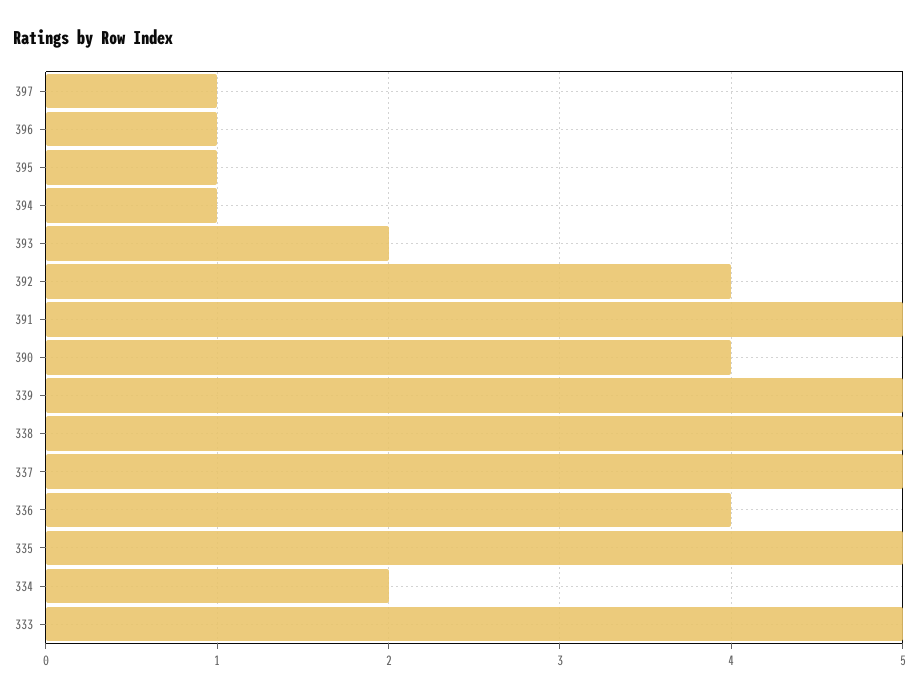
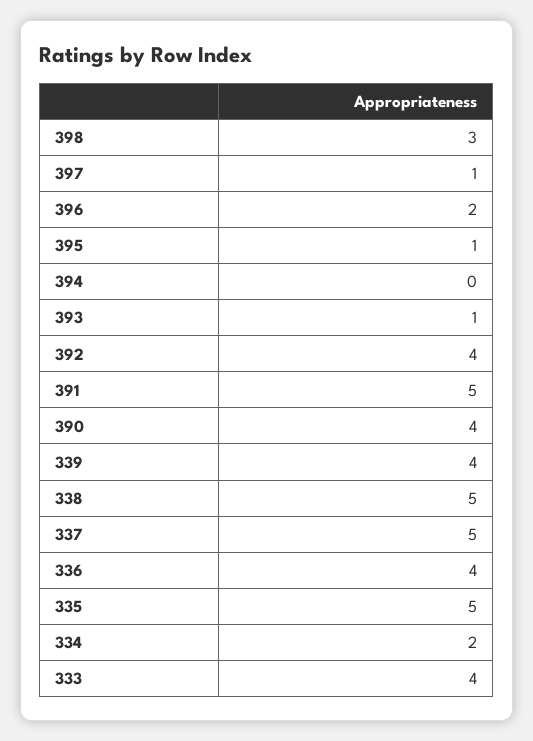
  {
    "397": 1,
-   "396": 1,
+   "396": 2,
    "395": 1,
-   "394": 1,
+   "394": 0,
-   "393": 2,
+   "393": 1,
    "392": 4,
    "391": 5,
    "390": 4,
-   "339": 5,
+   "339": 4,
    "338": 5,
    "337": 5,
    "336": 4,
    "335": 5,
    "334": 2,
-   "333": 5
+   "333": 4,
+   "398": 3
  }

